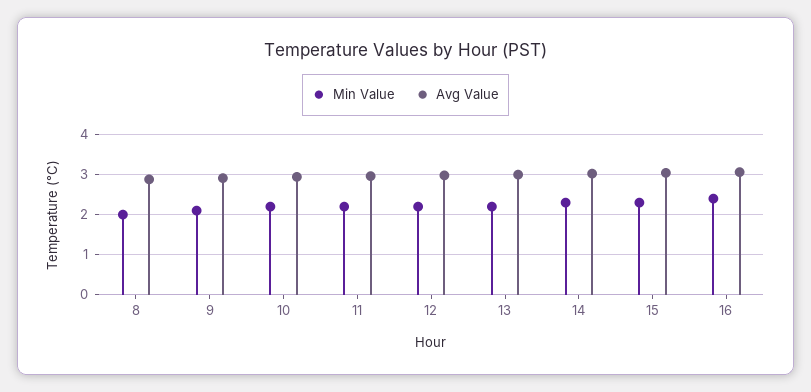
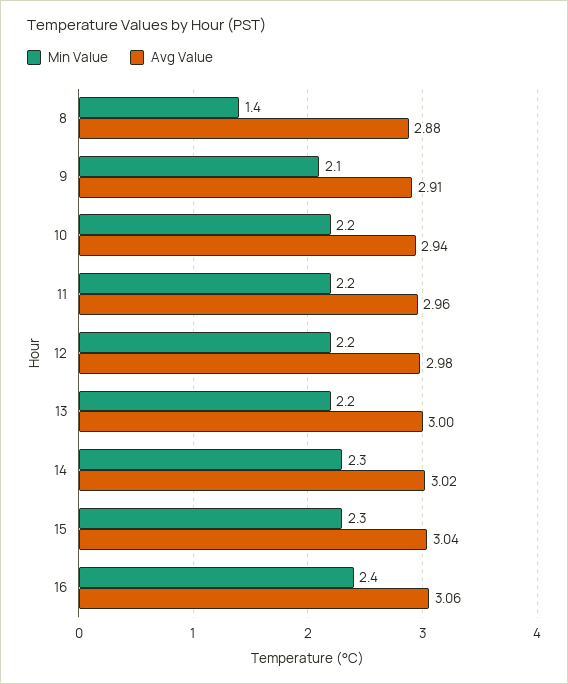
  {
    "Min Value": {
-     "8": 2,
+     "8": 1.4,
      "9": 2.1,
      "10": 2.2,
      "11": 2.2,
      "12": 2.2,
      "13": 2.2,
      "14": 2.3,
      "15": 2.3,
      "16": 2.4
    },
    "Avg Value": {
      "8": 2.88,
      "9": 2.91,
      "10": 2.94,
      "11": 2.96,
      "12": 2.98,
      "13": 3,
      "14": 3.02,
      "15": 3.04,
      "16": 3.06
    }
  }

